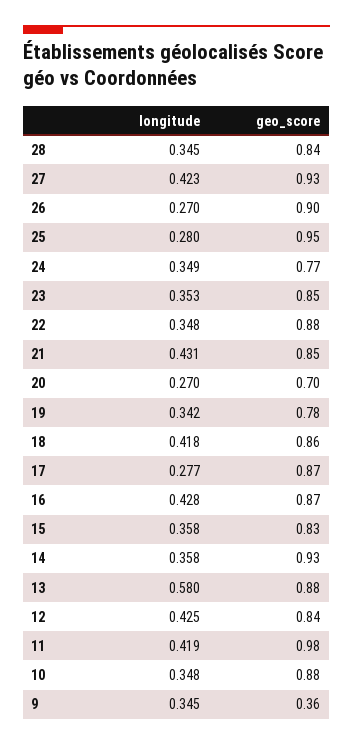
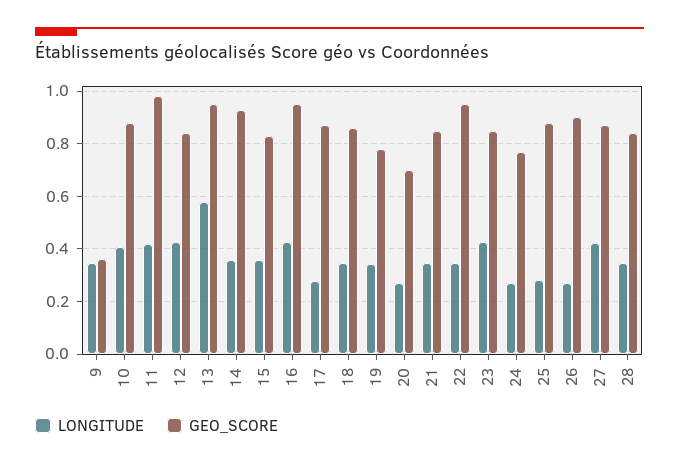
  {
    "longitude": {
      "28": 0.345,
      "27": 0.423,
      "26": 0.27,
      "25": 0.28,
-     "24": 0.349,
+     "24": 0.275,
-     "23": 0.353,
+     "23": 0.425,
      "22": 0.348,
-     "21": 0.431,
+     "21": 0.35,
      "20": 0.27,
      "19": 0.342,
-     "18": 0.418,
+     "18": 0.35,
      "17": 0.277,
      "16": 0.428,
      "15": 0.358,
      "14": 0.358,
      "13": 0.58,
      "12": 0.425,
      "11": 0.419,
-     "10": 0.348,
+     "10": 0.4,
      "9": 0.345
    },
    "geo_score": {
      "28": 0.84,
-     "27": 0.93,
+     "27": 0.875,
      "26": 0.9,
-     "25": 0.95,
+     "25": 0.875,
      "24": 0.77,
      "23": 0.85,
-     "22": 0.88,
+     "22": 0.95,
      "21": 0.85,
      "20": 0.7,
      "19": 0.78,
      "18": 0.86,
      "17": 0.87,
-     "16": 0.87,
+     "16": 0.95,
      "15": 0.83,
      "14": 0.93,
-     "13": 0.88,
+     "13": 0.95,
      "12": 0.84,
      "11": 0.98,
      "10": 0.88,
      "9": 0.36
    }
  }

